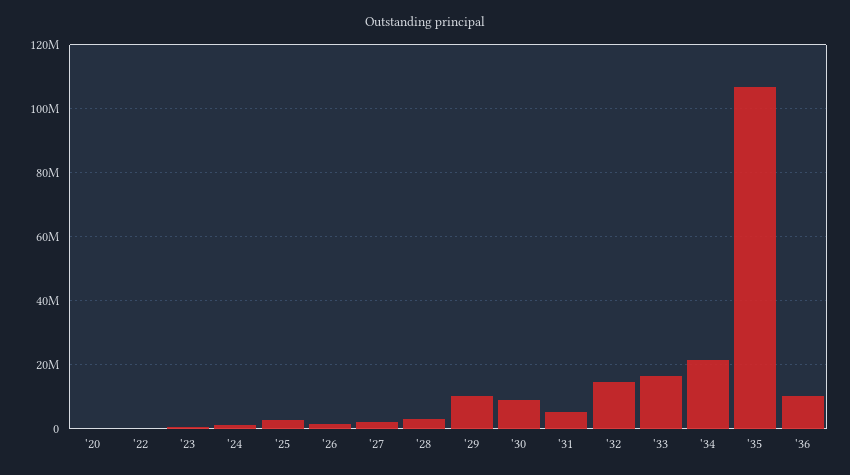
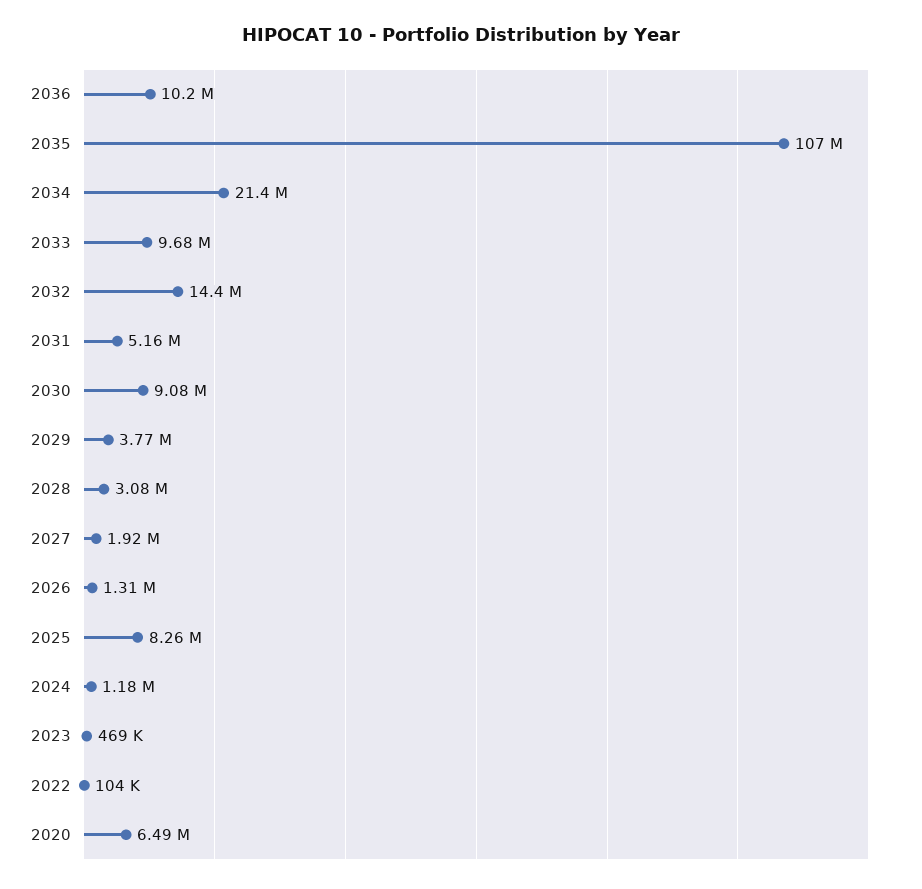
  {
-   "'20": 0,
+   "'20": 6490000,
    "'22": 104000,
    "'23": 469000,
    "'24": 1180000,
-   "'25": 2000000,
+   "'25": 8260000,
    "'26": 1310000,
    "'27": 1920000,
    "'28": 3080000,
-   "'29": 10000000,
+   "'29": 3770000,
    "'30": 9080000,
    "'31": 5160000,
    "'32": 14400000,
-   "'33": 16000000,
+   "'33": 9680000,
    "'34": 21400000,
    "'35": 107000000,
    "'36": 10200000
  }

